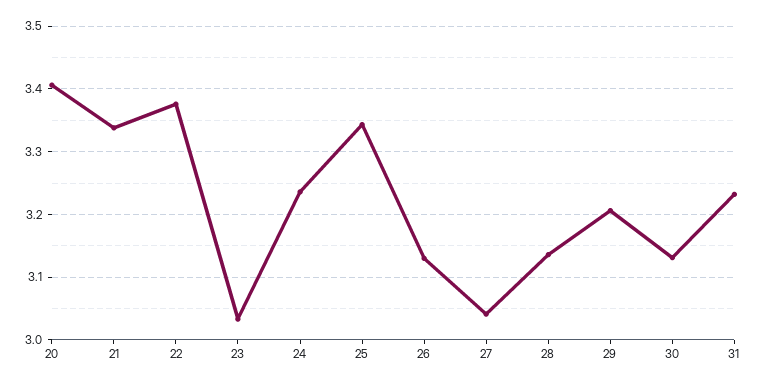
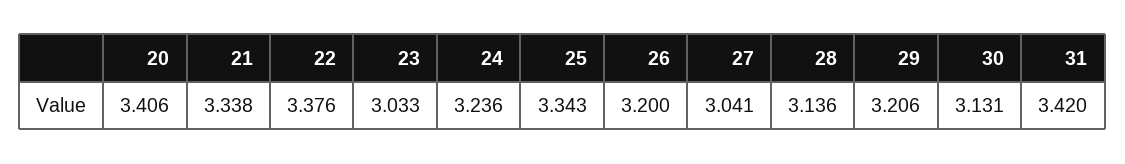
  {
    "20": 3.406,
    "21": 3.338,
    "22": 3.376,
    "23": 3.033,
    "24": 3.236,
    "25": 3.343,
-   "26": 3.13,
+   "26": 3.2,
    "27": 3.041,
    "28": 3.136,
    "29": 3.206,
    "30": 3.131,
-   "31": 3.23
+   "31": 3.42
  }

